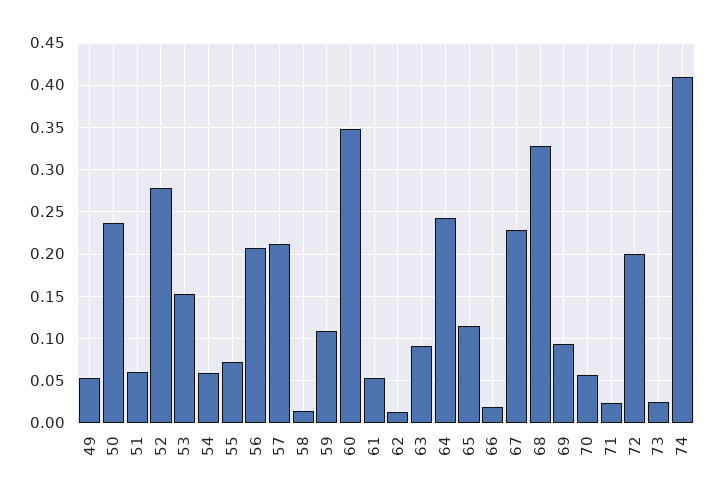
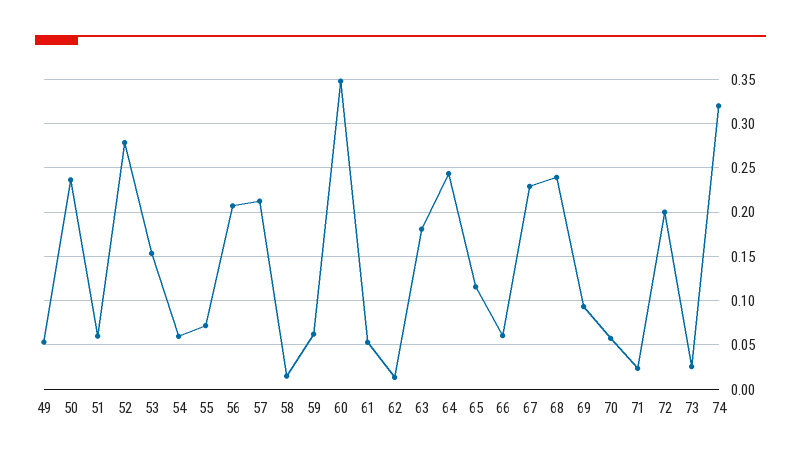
  {
    "49": 0.05,
    "50": 0.24,
    "51": 0.06,
    "52": 0.28,
    "53": 0.15,
    "54": 0.06,
    "55": 0.07,
    "56": 0.21,
    "57": 0.21,
    "58": 0.01,
-   "59": 0.11,
+   "59": 0.06,
    "60": 0.35,
    "61": 0.05,
    "62": 0.01,
-   "63": 0.09,
+   "63": 0.18,
    "64": 0.24,
    "65": 0.12,
-   "66": 0.02,
+   "66": 0.06,
    "67": 0.23,
-   "68": 0.33,
+   "68": 0.24,
    "69": 0.09,
    "70": 0.06,
    "71": 0.02,
    "72": 0.2,
    "73": 0.03,
-   "74": 0.41
+   "74": 0.32
  }

